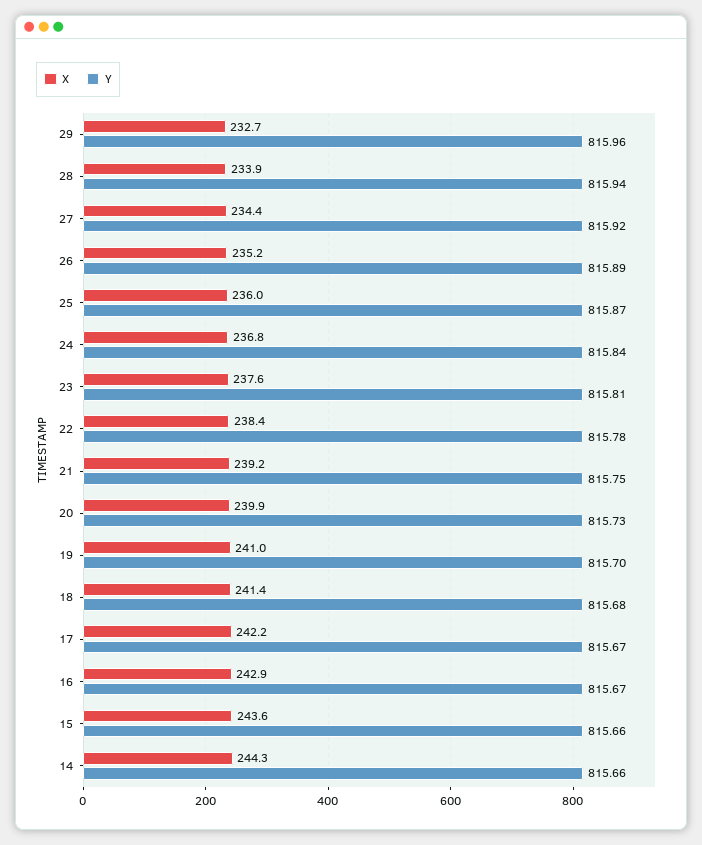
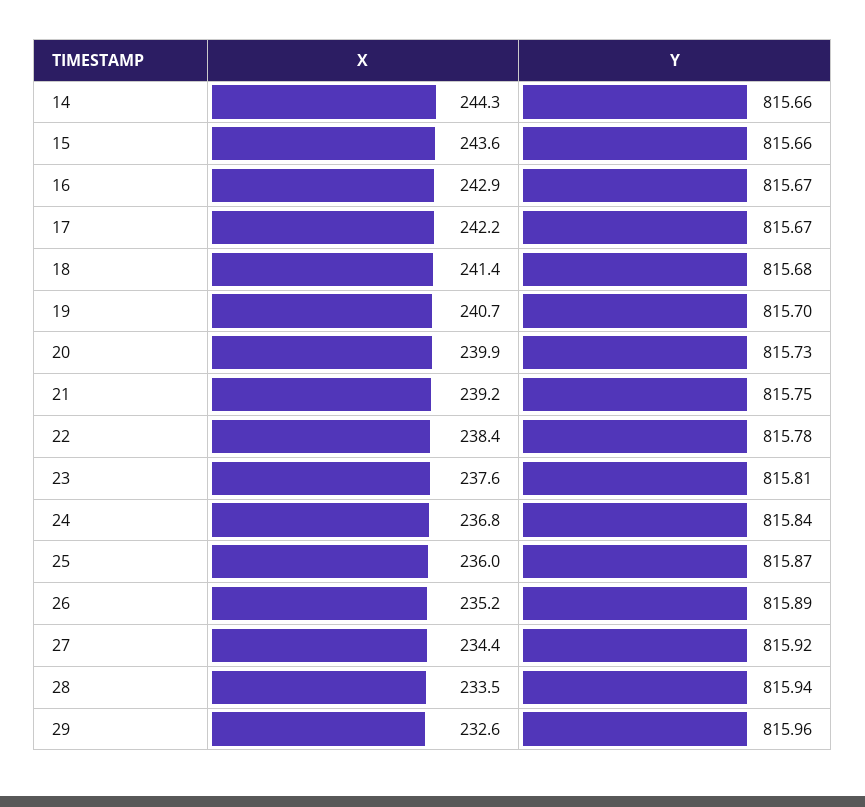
  {
    "X": {
-     "29": 232.7,
+     "29": 232.6,
-     "28": 233.9,
+     "28": 233.5,
      "27": 234.4,
      "26": 235.2,
      "25": 236,
      "24": 236.8,
      "23": 237.6,
      "22": 238.4,
      "21": 239.2,
      "20": 239.9,
-     "19": 241,
+     "19": 240.7,
      "18": 241.4,
      "17": 242.2,
      "16": 242.9,
      "15": 243.6,
      "14": 244.3
    },
    "Y": {
      "29": 815.96,
      "28": 815.94,
      "27": 815.92,
      "26": 815.89,
      "25": 815.87,
      "24": 815.84,
      "23": 815.81,
      "22": 815.78,
      "21": 815.75,
      "20": 815.73,
      "19": 815.7,
      "18": 815.68,
      "17": 815.67,
      "16": 815.67,
      "15": 815.66,
      "14": 815.66
    }
  }

